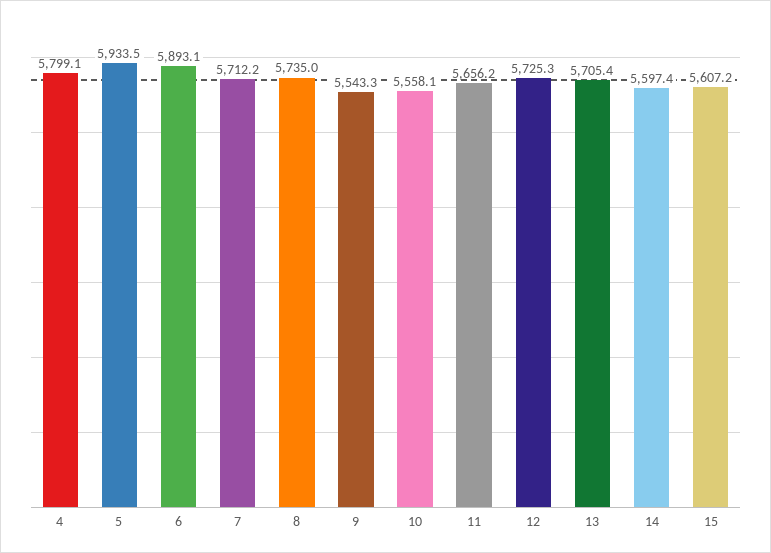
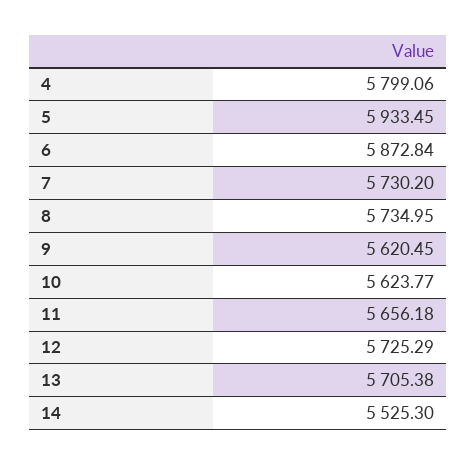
  {
    "4": 5799.06,
    "5": 5933.45,
-   "6": 5893.1,
+   "6": 5872.84,
-   "7": 5712.2,
+   "7": 5730.2,
    "8": 5734.95,
-   "9": 5543.3,
+   "9": 5620.45,
-   "10": 5558.1,
+   "10": 5623.77,
    "11": 5656.18,
    "12": 5725.29,
    "13": 5705.38,
-   "14": 5597.4,
+   "14": 5525.3
-   "15": 5607.2
  }

